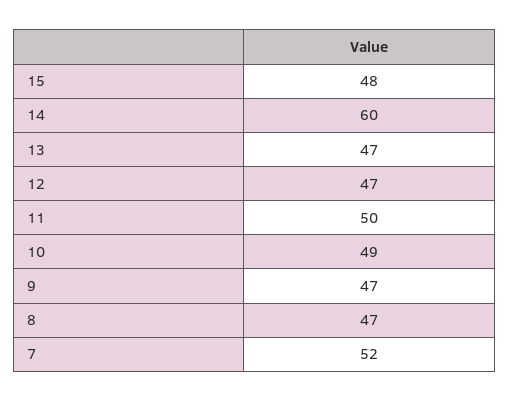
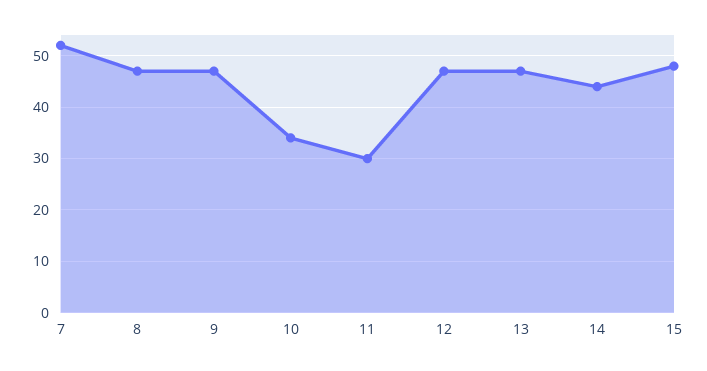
  {
    "15": 48,
-   "14": 60,
+   "14": 45,
    "13": 47,
    "12": 47,
-   "11": 50,
+   "11": 30,
-   "10": 49,
+   "10": 35,
    "9": 47,
    "8": 47,
    "7": 52
  }

